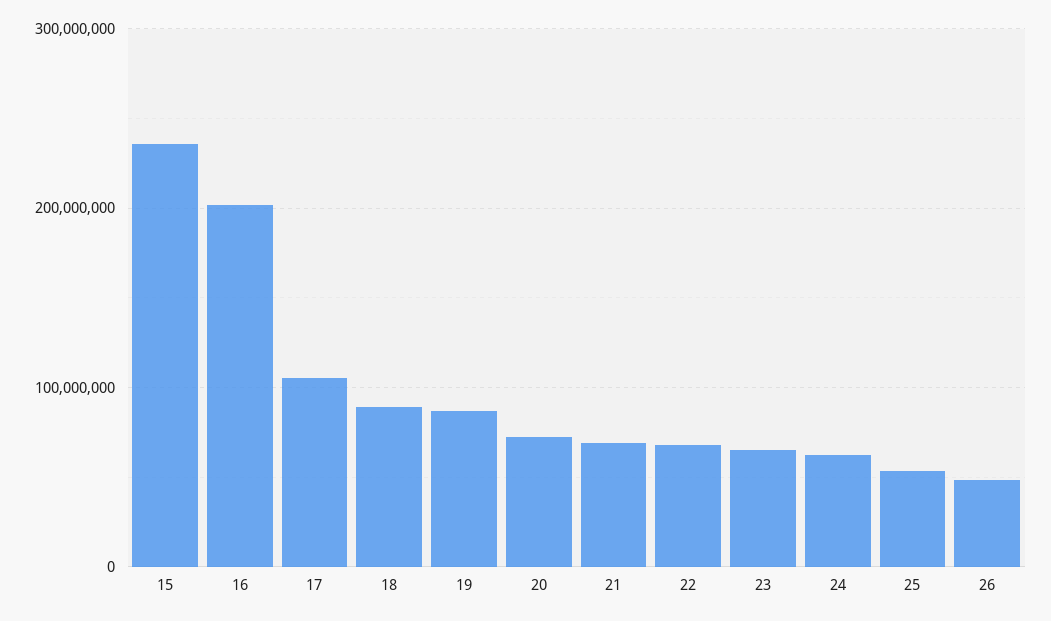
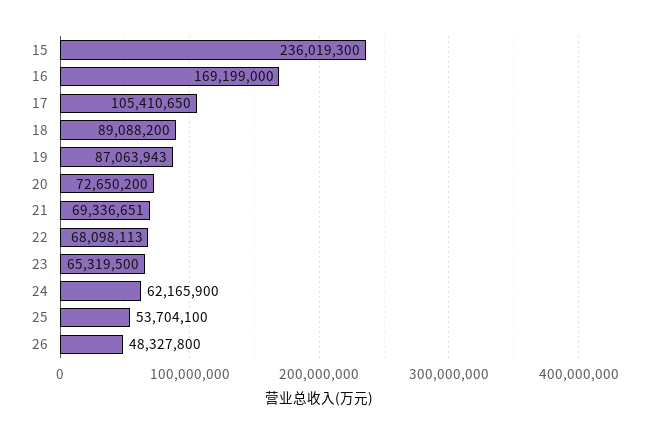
  {
    "15": 236019300,
-   "16": 200000000,
+   "16": 169199000,
    "17": 105410650,
    "18": 89088200,
    "19": 87063943,
    "20": 72650200,
    "21": 69336651,
    "22": 68098113,
    "23": 65319500,
    "24": 62165900,
    "25": 53704100,
    "26": 48327800
  }

